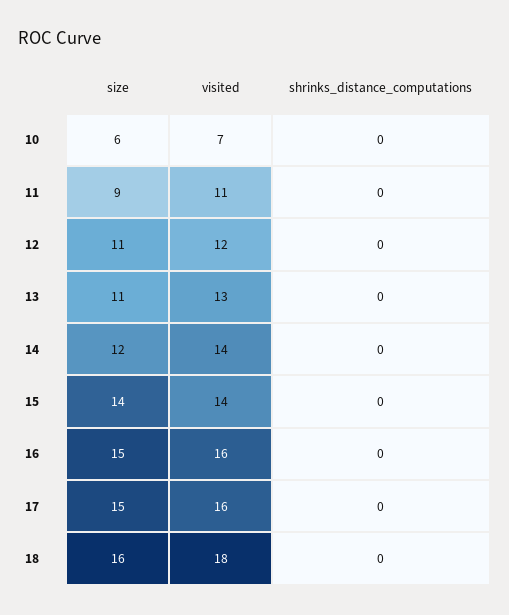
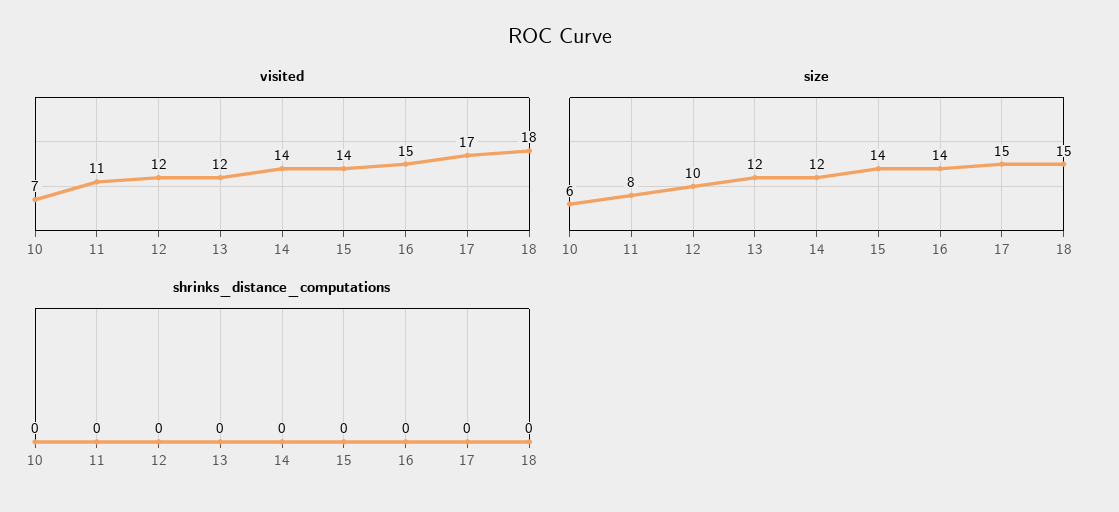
  {
    "size": {
      "10": 6,
-     "11": 9,
+     "11": 8,
-     "12": 11,
+     "12": 10,
-     "13": 11,
+     "13": 12,
      "14": 12,
      "15": 14,
-     "16": 15,
+     "16": 14,
      "17": 15,
-     "18": 16
+     "18": 15
    },
    "visited": {
      "10": 7,
      "11": 11,
      "12": 12,
-     "13": 13,
+     "13": 12,
      "14": 14,
      "15": 14,
-     "16": 16,
+     "16": 15,
-     "17": 16,
+     "17": 17,
      "18": 18
    },
    "shrinks_distance_computations": {
      "10": 0,
      "11": 0,
      "12": 0,
      "13": 0,
      "14": 0,
      "15": 0,
      "16": 0,
      "17": 0,
      "18": 0
    }
  }

